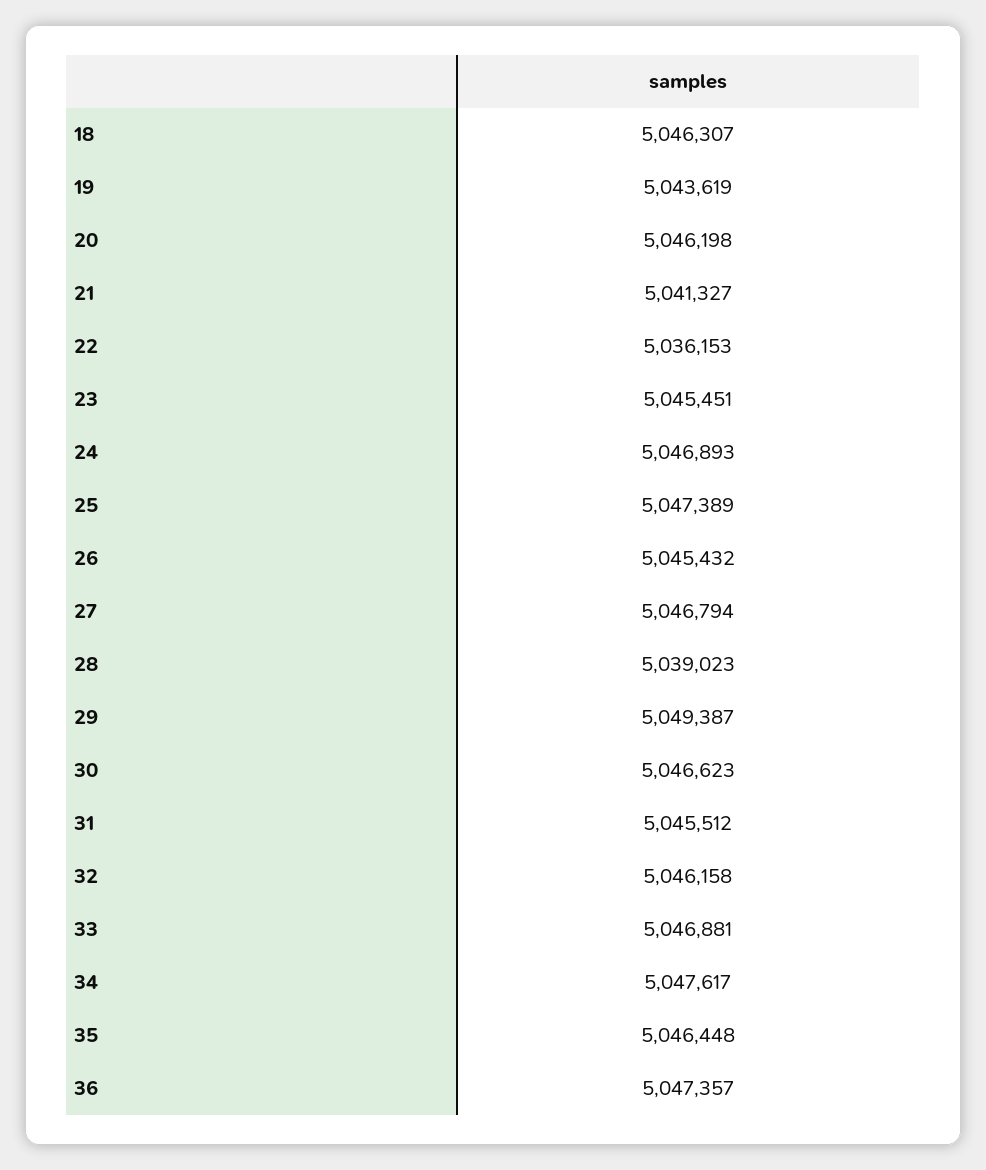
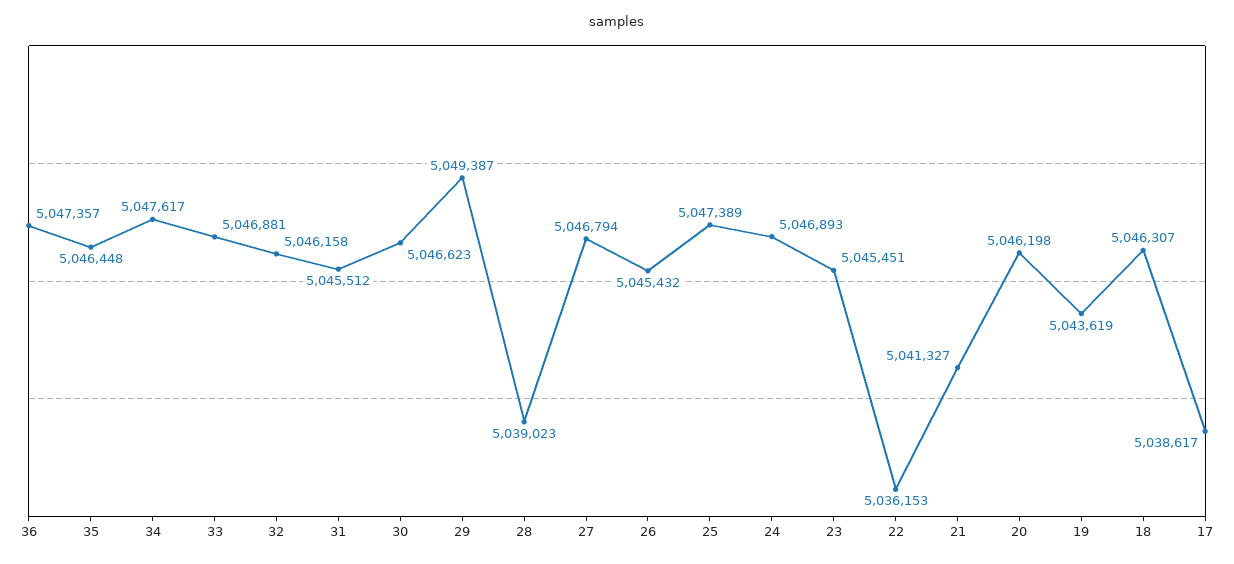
  {
    "18": 5046307,
    "19": 5043619,
    "20": 5046198,
    "21": 5041327,
    "22": 5036153,
    "23": 5045451,
    "24": 5046893,
    "25": 5047389,
    "26": 5045432,
    "27": 5046794,
    "28": 5039023,
    "29": 5049387,
    "30": 5046623,
    "31": 5045512,
    "32": 5046158,
    "33": 5046881,
    "34": 5047617,
    "35": 5046448,
-   "36": 5047357
+   "36": 5047357,
+   "17": 5038617
  }

